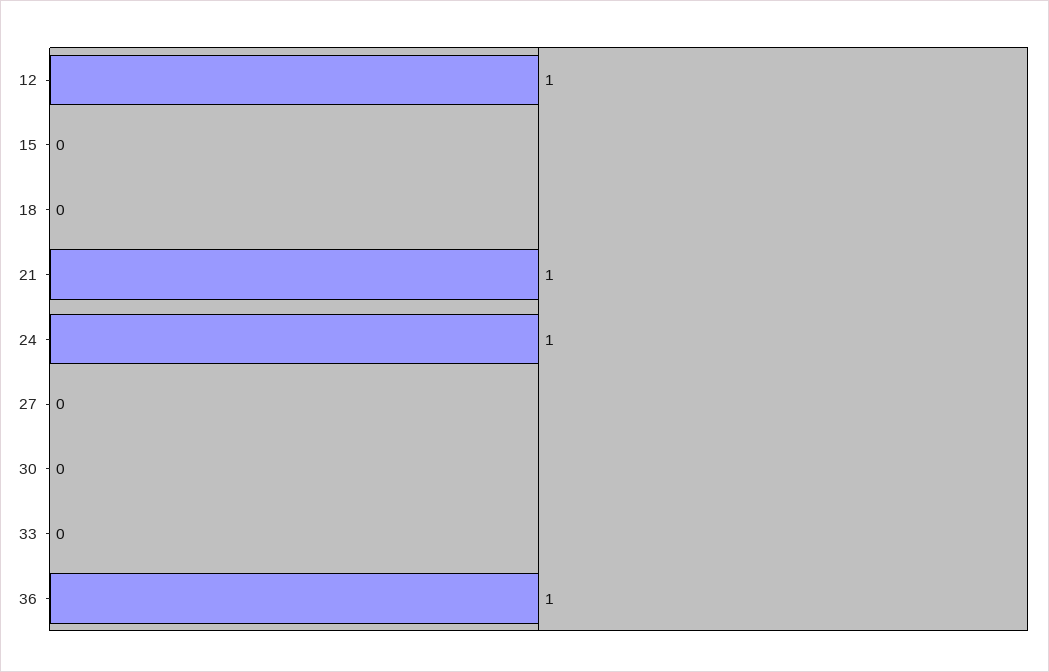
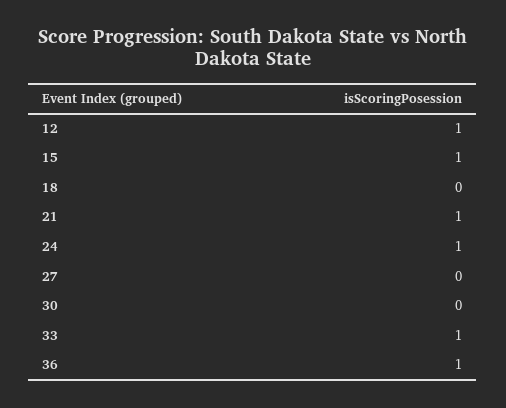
  {
    "12": 1,
-   "15": 0,
+   "15": 1,
    "18": 0,
    "21": 1,
    "24": 1,
    "27": 0,
    "30": 0,
-   "33": 0,
+   "33": 1,
    "36": 1
  }

